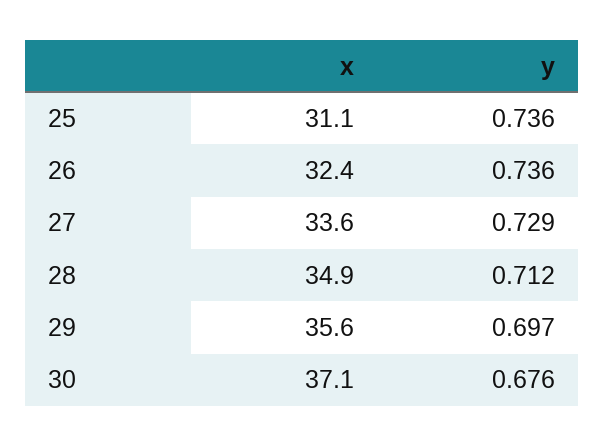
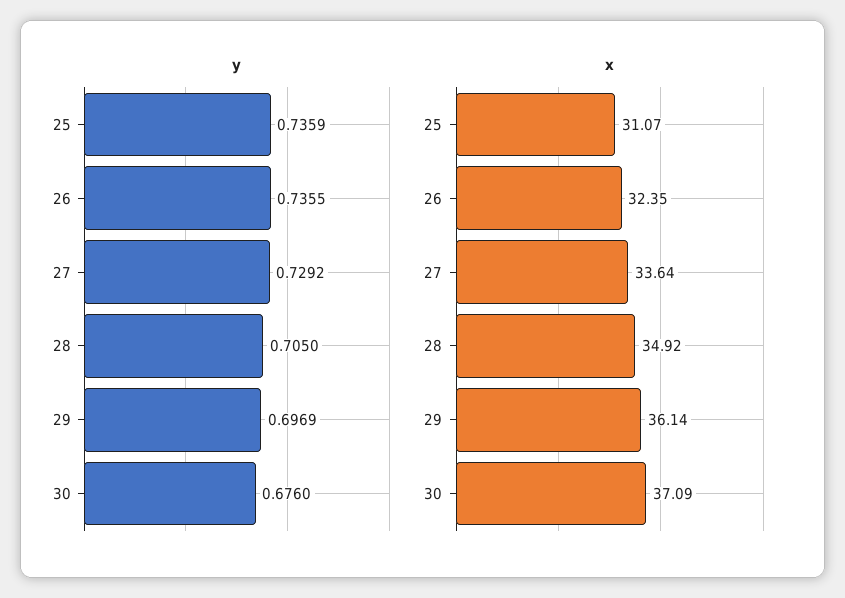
  {
    "x": {
      "25": 31.07,
      "26": 32.35,
      "27": 33.64,
      "28": 34.92,
-     "29": 35.6,
+     "29": 36.14,
      "30": 37.09
    },
    "y": {
      "25": 0.7359,
      "26": 0.7355,
      "27": 0.7292,
-     "28": 0.712,
+     "28": 0.705,
      "29": 0.6969,
      "30": 0.676
    }
  }

